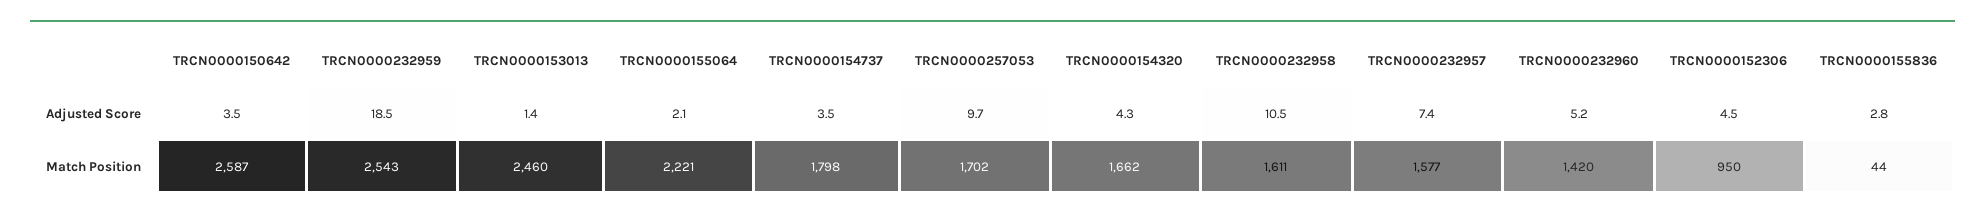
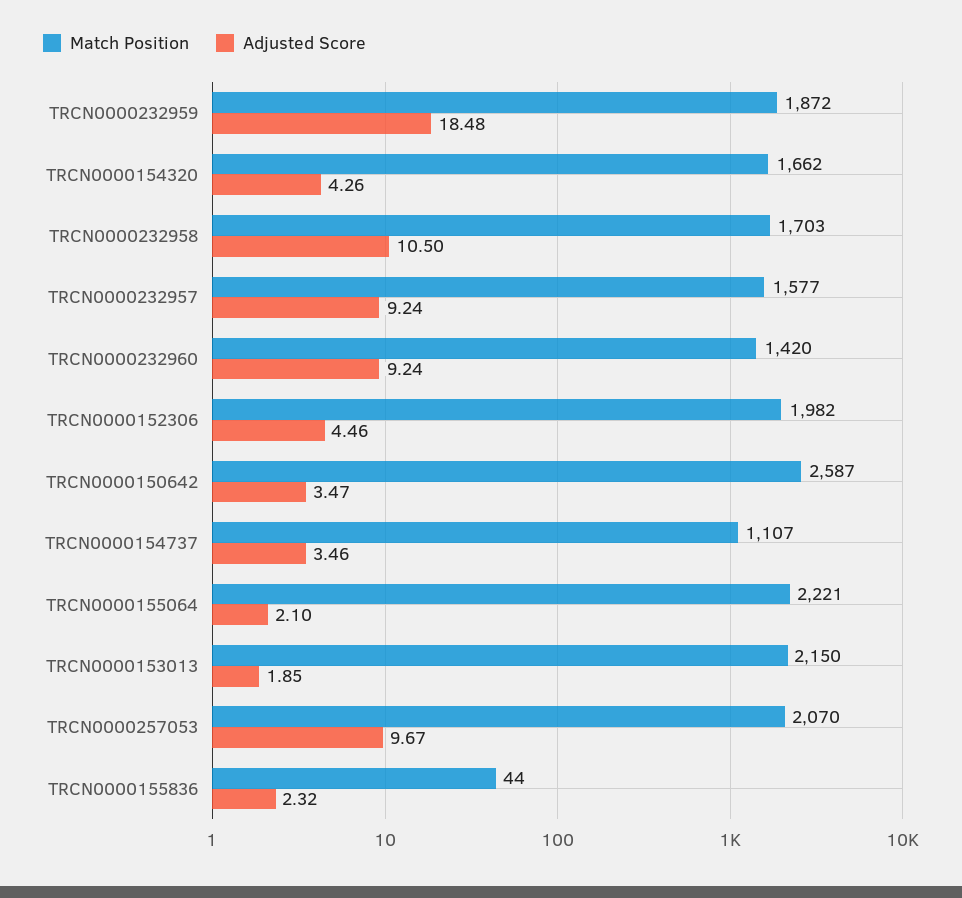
  {
    "Adjusted Score": {
      "TRCN0000150642": 3.47,
      "TRCN0000232959": 18.48,
-     "TRCN0000153013": 1.4,
+     "TRCN0000153013": 1.85,
      "TRCN0000155064": 2.1,
      "TRCN0000154737": 3.46,
      "TRCN0000257053": 9.67,
      "TRCN0000154320": 4.26,
      "TRCN0000232958": 10.5,
-     "TRCN0000232957": 7.4,
+     "TRCN0000232957": 9.24,
-     "TRCN0000232960": 5.2,
+     "TRCN0000232960": 9.24,
      "TRCN0000152306": 4.46,
-     "TRCN0000155836": 2.8
+     "TRCN0000155836": 2.32
    },
    "Match Position": {
      "TRCN0000150642": 2587,
-     "TRCN0000232959": 2543,
+     "TRCN0000232959": 1872,
-     "TRCN0000153013": 2460,
+     "TRCN0000153013": 2150,
      "TRCN0000155064": 2221,
-     "TRCN0000154737": 1798,
+     "TRCN0000154737": 1107,
-     "TRCN0000257053": 1702,
+     "TRCN0000257053": 2070,
      "TRCN0000154320": 1662,
-     "TRCN0000232958": 1611,
+     "TRCN0000232958": 1703,
      "TRCN0000232957": 1577,
      "TRCN0000232960": 1420,
-     "TRCN0000152306": 950,
+     "TRCN0000152306": 1982,
      "TRCN0000155836": 44
    }
  }

